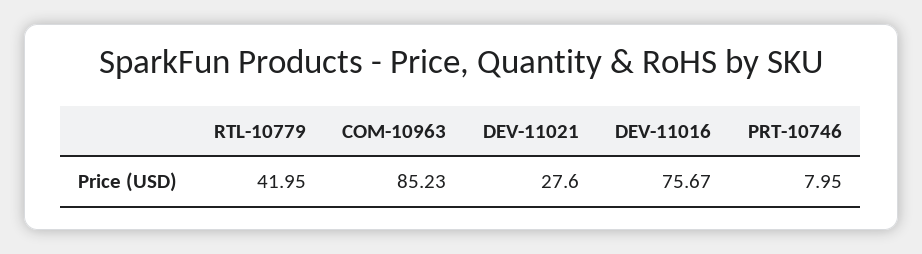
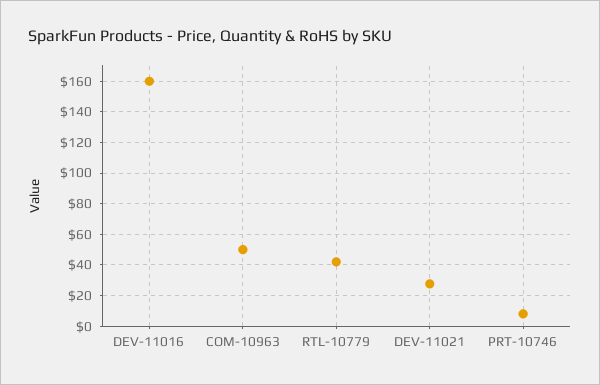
  {
    "RTL-10779": 41.95,
-   "COM-10963": 85.23,
+   "COM-10963": 50,
    "DEV-11021": 27.6,
-   "DEV-11016": 75.67,
+   "DEV-11016": 160,
    "PRT-10746": 7.95
  }

